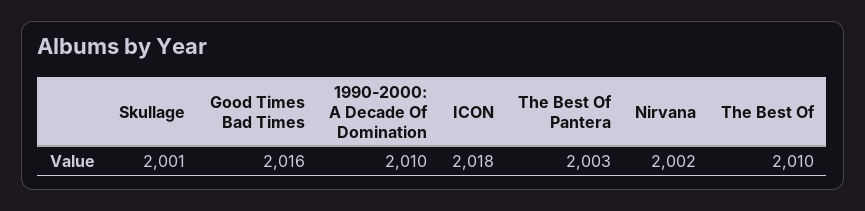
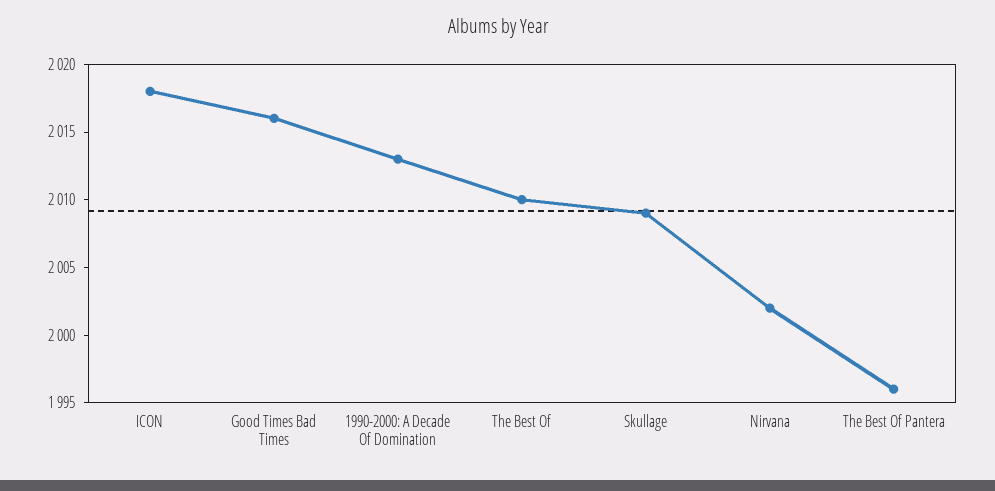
  {
-   "Skullage": 2001,
+   "Skullage": 2009,
    "Good Times Bad Times": 2016,
-   "1990-2000: A Decade Of Domination": 2010,
+   "1990-2000: A Decade Of Domination": 2013,
    "ICON": 2018,
-   "The Best Of Pantera": 2003,
+   "The Best Of Pantera": 1996,
    "Nirvana": 2002,
    "The Best Of": 2010
  }

